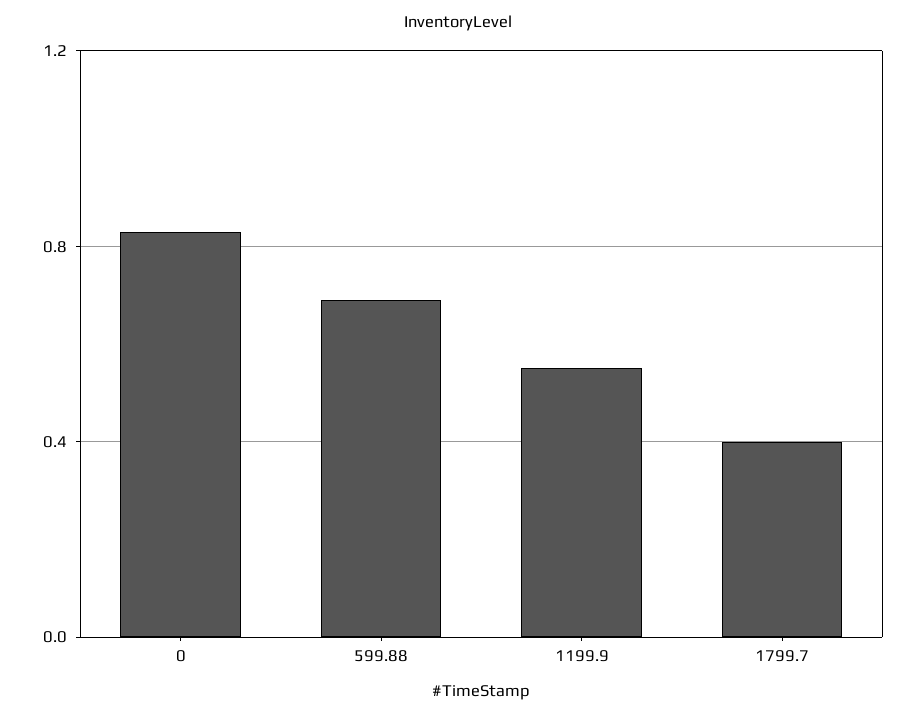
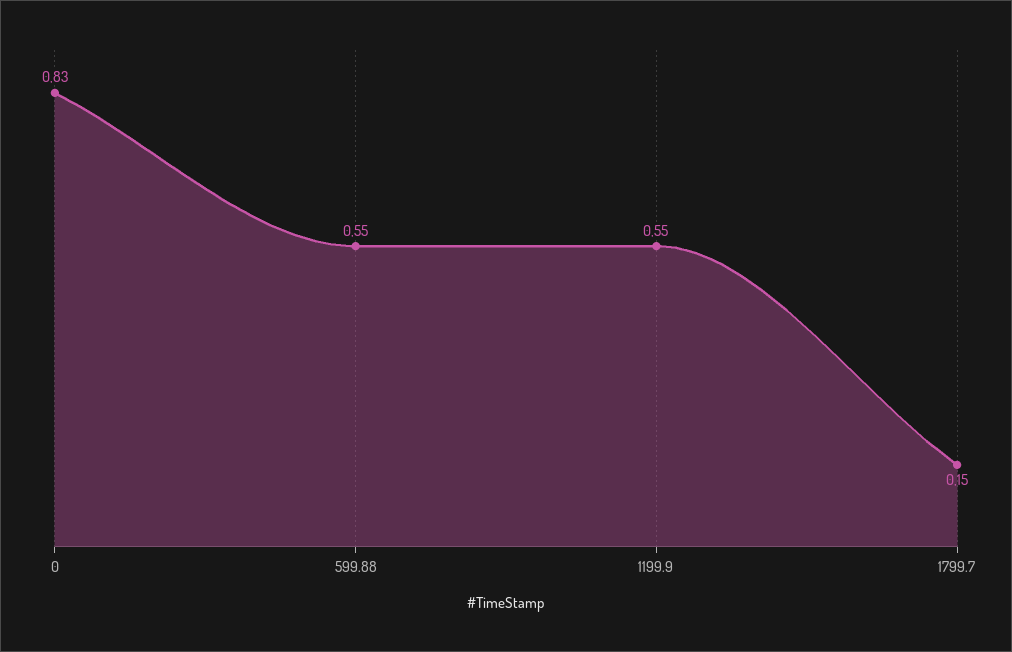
  {
    "0": 0.83,
-   "599.88": 0.7,
+   "599.88": 0.55,
    "1199.9": 0.55,
-   "1799.7": 0.4
+   "1799.7": 0.15
  }

